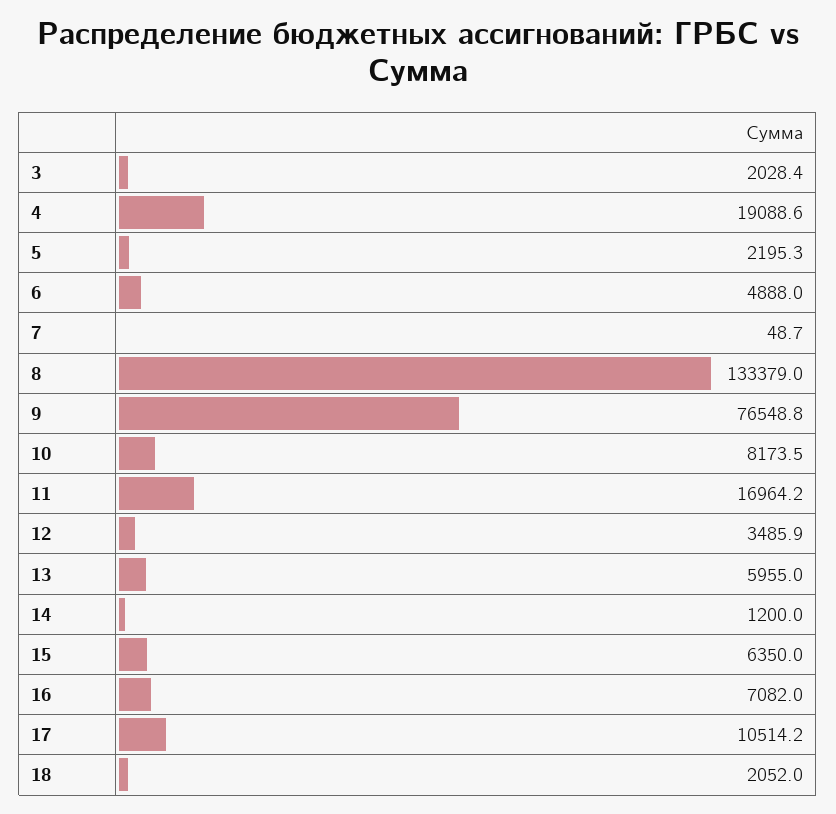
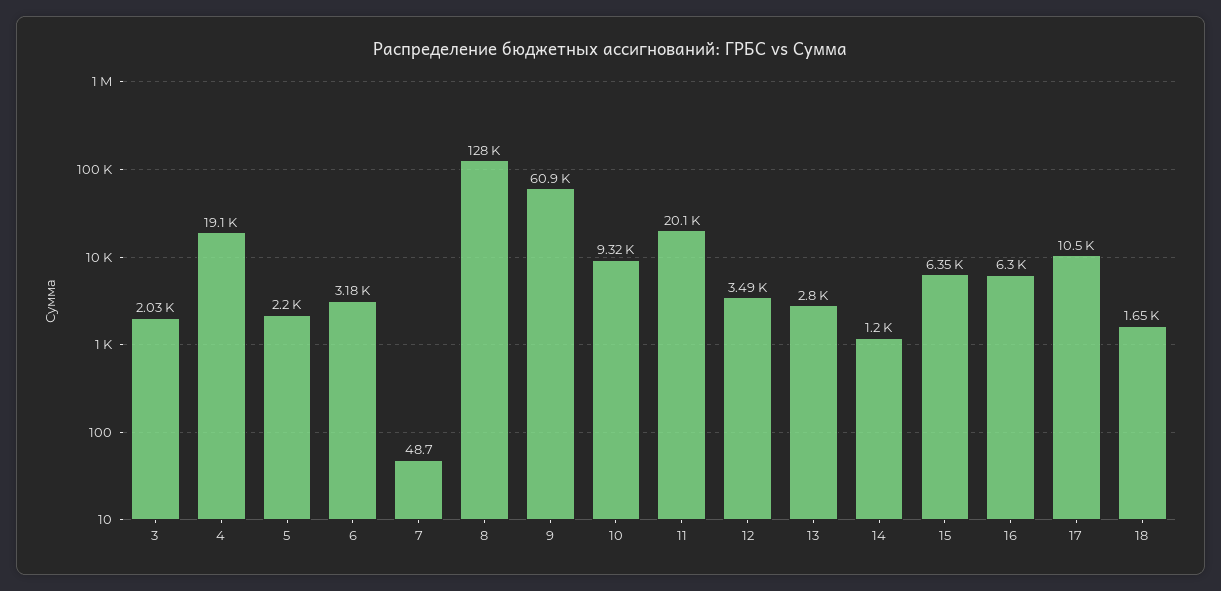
  {
    "3": 2028.4,
    "4": 19088.6,
    "5": 2195.3,
-   "6": 4888,
+   "6": 3180,
    "7": 48.7,
-   "8": 133379,
+   "8": 128000,
-   "9": 76548.8,
+   "9": 60900,
-   "10": 8173.5,
+   "10": 9320,
-   "11": 16964.2,
+   "11": 20100,
    "12": 3485.9,
-   "13": 5955,
+   "13": 2800,
    "14": 1200,
    "15": 6350,
-   "16": 7082,
+   "16": 6300,
    "17": 10514.2,
-   "18": 2052
+   "18": 1650
  }

